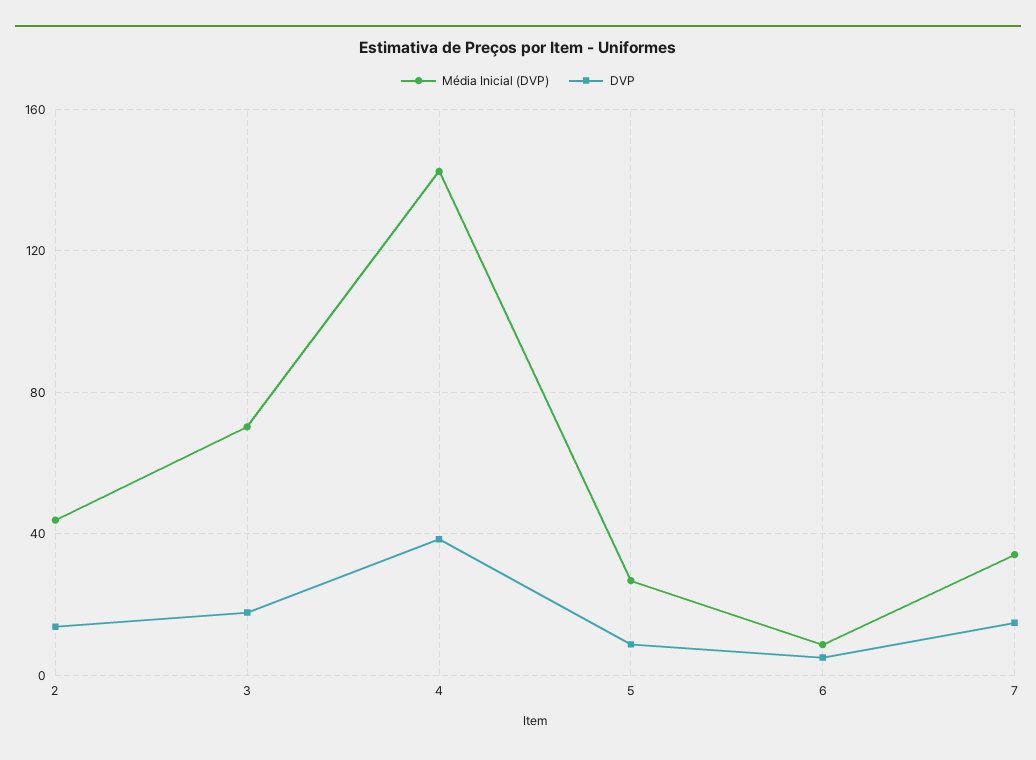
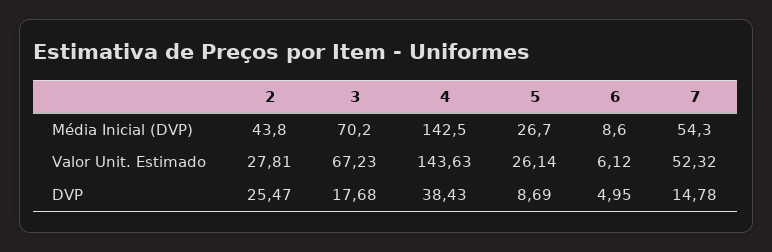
  {
    "Média Inicial (DVP)": {
      "2": 43.8,
      "3": 70.2,
      "4": 142.5,
      "5": 26.7,
      "6": 8.6,
-     "7": 35
+     "7": 54.3
    },
    "DVP": {
-     "2": 15,
+     "2": 25.47,
      "3": 17.68,
      "4": 38.43,
      "5": 8.69,
      "6": 4.95,
      "7": 14.78
-   }
+   },
+   "Valor Unit. Estimado": {
+     "2": 27.81,
+     "3": 67.23,
+     "4": 143.63,
+     "5": 26.14,
+     "6": 6.12,
+     "7": 52.32
+   }
  }

